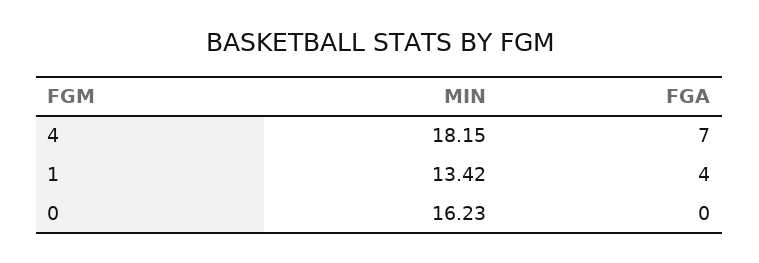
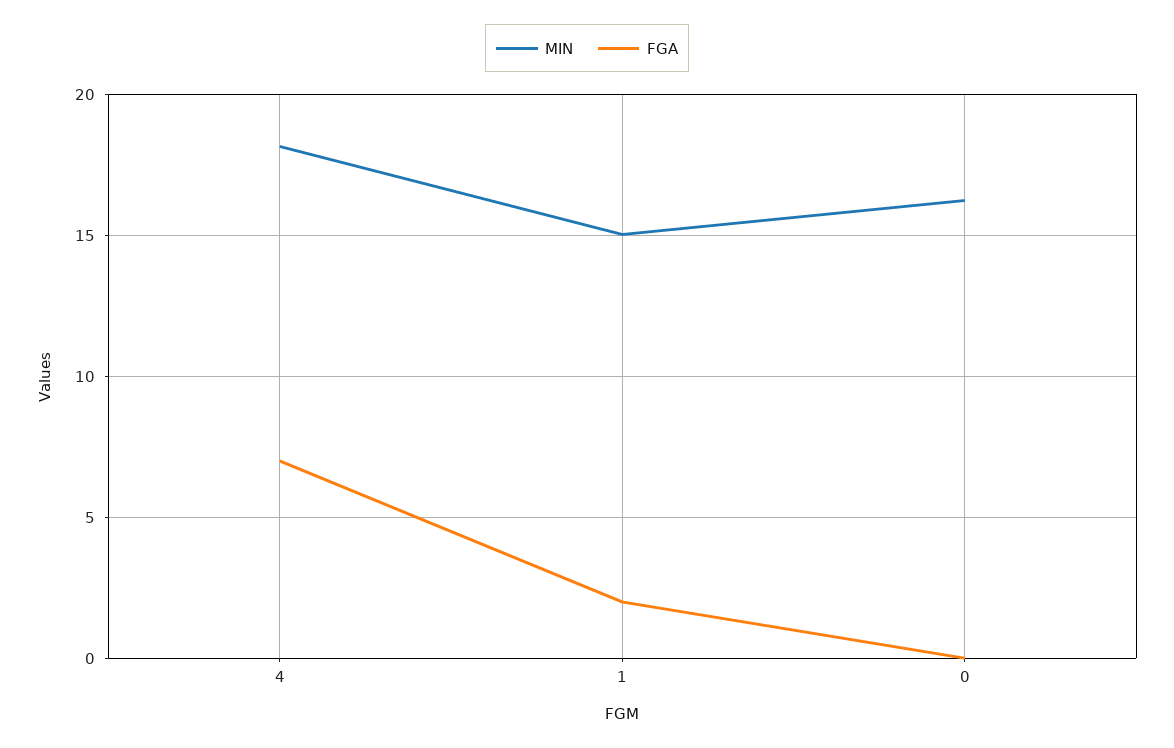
  {
    "MIN": {
      "4": 18.15,
-     "1": 13.42,
+     "1": 15,
      "0": 16.23
    },
    "FGA": {
      "4": 7,
-     "1": 4,
+     "1": 2,
      "0": 0
    }
  }

